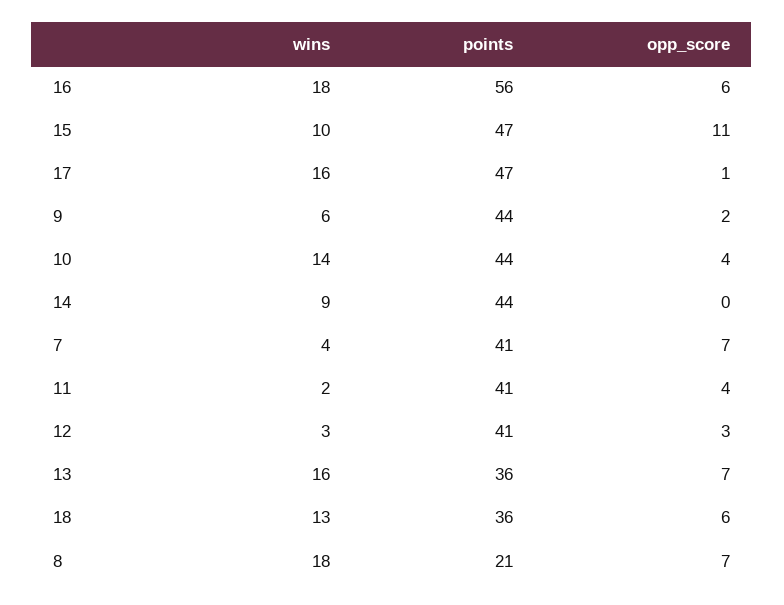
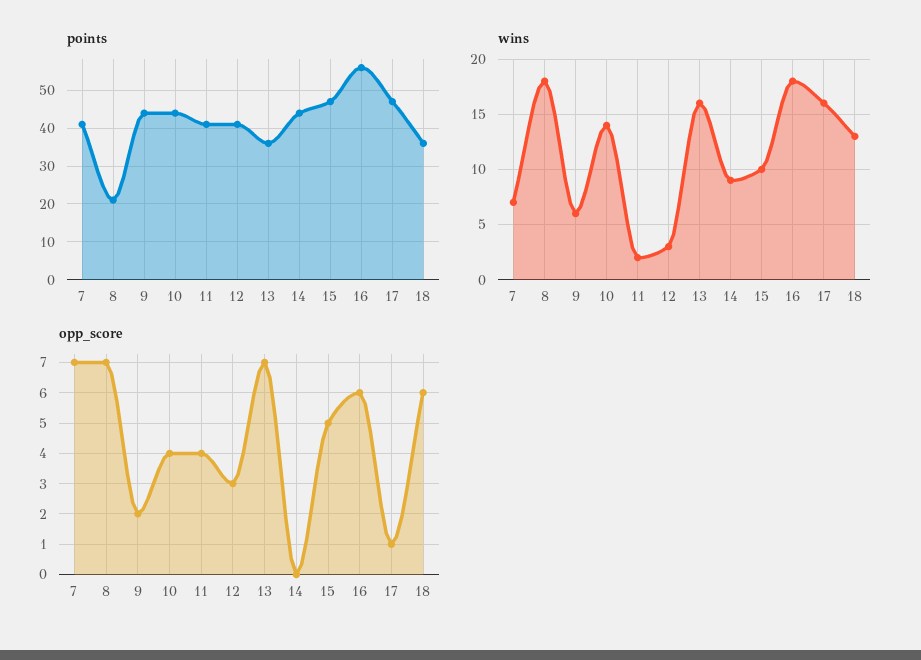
  {
    "wins": {
      "16": 18,
      "15": 10,
      "17": 16,
      "9": 6,
      "10": 14,
      "14": 9,
-     "7": 4,
+     "7": 7,
      "11": 2,
      "12": 3,
      "13": 16,
      "18": 13,
      "8": 18
    },
    "points": {
      "16": 56,
      "15": 47,
      "17": 47,
      "9": 44,
      "10": 44,
      "14": 44,
      "7": 41,
      "11": 41,
      "12": 41,
      "13": 36,
      "18": 36,
      "8": 21
    },
    "opp_score": {
      "16": 6,
-     "15": 11,
+     "15": 5,
      "17": 1,
      "9": 2,
      "10": 4,
      "14": 0,
      "7": 7,
      "11": 4,
      "12": 3,
      "13": 7,
      "18": 6,
      "8": 7
    }
  }

